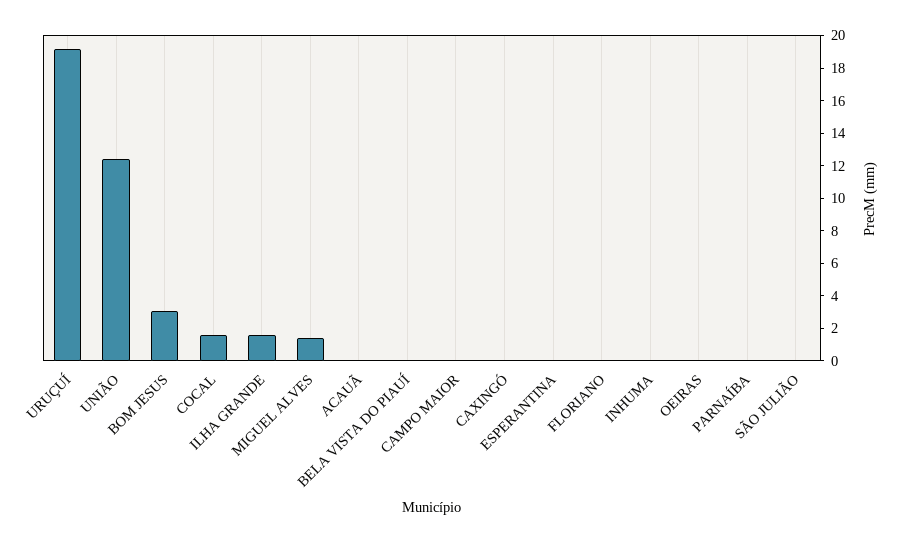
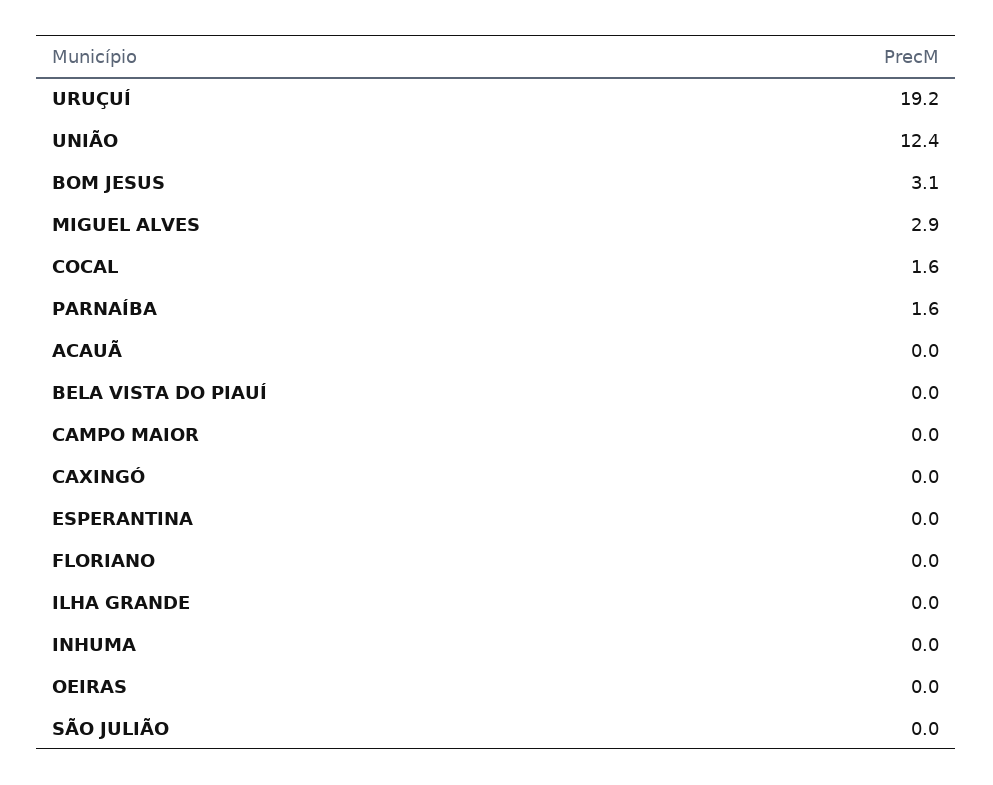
  {
    "URUÇUÍ": 19.2,
    "UNIÃO": 12.4,
    "BOM JESUS": 3.1,
    "COCAL": 1.6,
-   "ILHA GRANDE": 1.5,
+   "ILHA GRANDE": 0,
-   "MIGUEL ALVES": 1.5,
+   "MIGUEL ALVES": 2.9,
    "ACAUÃ": 0,
    "BELA VISTA DO PIAUÍ": 0,
    "CAMPO MAIOR": 0,
    "CAXINGÓ": 0,
    "ESPERANTINA": 0,
    "FLORIANO": 0,
    "INHUMA": 0,
    "OEIRAS": 0,
-   "PARNAÍBA": 0,
+   "PARNAÍBA": 1.6,
    "SÃO JULIÃO": 0
  }

